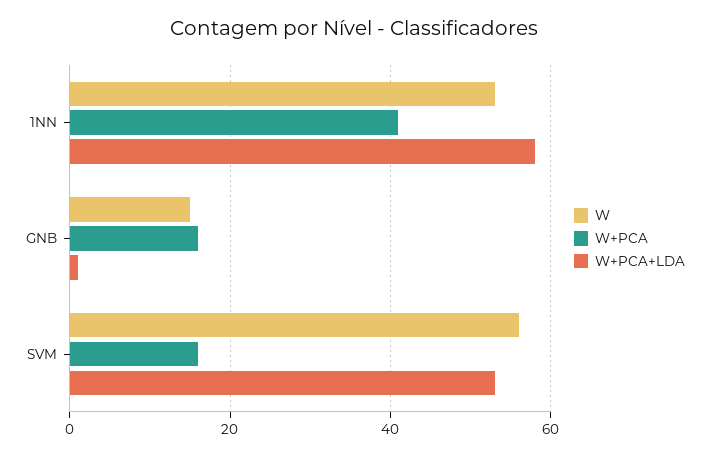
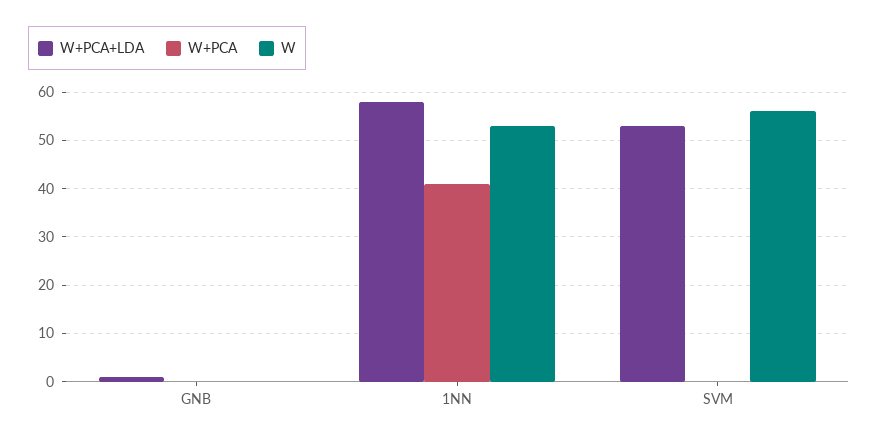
  {
    "W": {
      "1NN": 55,
-     "GNB": 15,
+     "GNB": 0,
      "SVM": 55
    },
    "W+PCA": {
      "1NN": 40,
-     "GNB": 15,
+     "GNB": 0,
-     "SVM": 15
+     "SVM": 0
    },
    "W+PCA+LDA": {
      "1NN": 60,
      "GNB": 0,
      "SVM": 55
    }
  }

